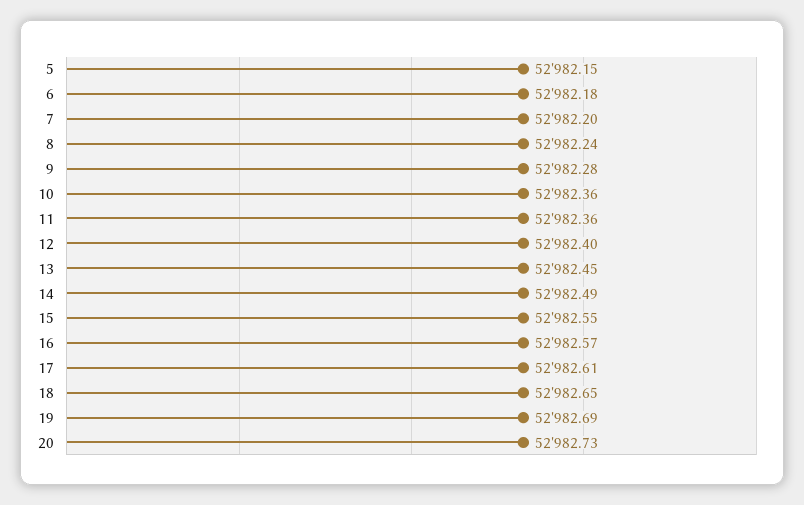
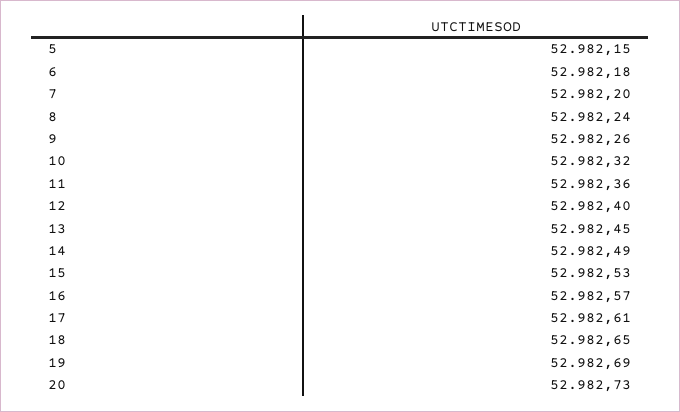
  {
    "5": 52982.15,
    "6": 52982.18,
    "7": 52982.2,
    "8": 52982.24,
-   "9": 52982.28,
+   "9": 52982.26,
-   "10": 52982.36,
+   "10": 52982.32,
    "11": 52982.36,
    "12": 52982.4,
    "13": 52982.45,
    "14": 52982.49,
-   "15": 52982.55,
+   "15": 52982.53,
    "16": 52982.57,
    "17": 52982.61,
    "18": 52982.65,
    "19": 52982.69,
    "20": 52982.73
  }

